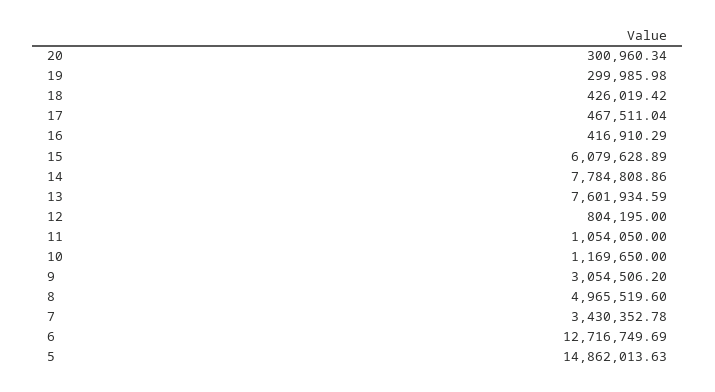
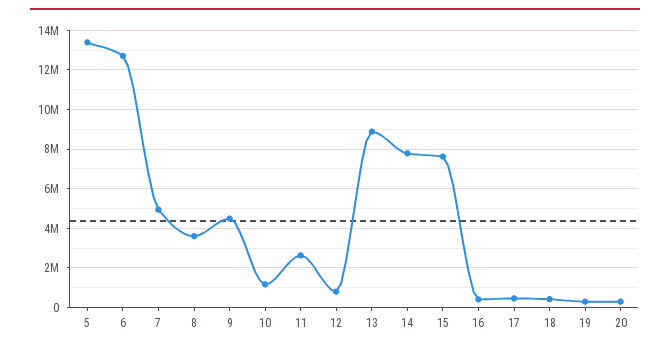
  {
    "20": 300960.34,
    "19": 299985.98,
    "18": 426019.42,
    "17": 467511.04,
    "16": 416910.29,
-   "15": 6079628.89,
+   "15": 7500000,
    "14": 7784808.86,
-   "13": 7601934.59,
+   "13": 9000000,
    "12": 804195,
-   "11": 1054050,
+   "11": 2500000,
    "10": 1169650,
-   "9": 3054506.2,
+   "9": 4500000,
-   "8": 4965519.6,
+   "8": 3500000,
-   "7": 3430352.78,
+   "7": 5000000,
    "6": 12716749.69,
-   "5": 14862013.63
+   "5": 13500000
  }

